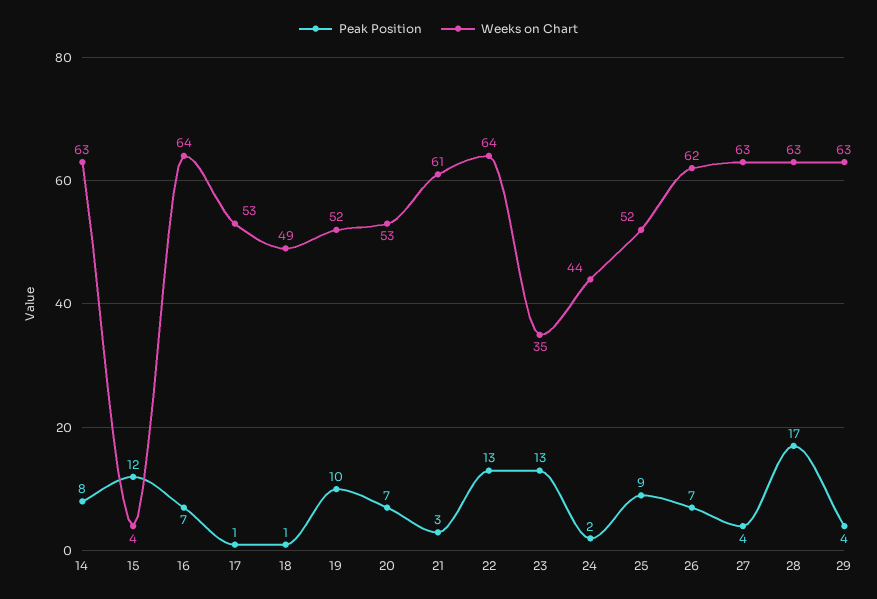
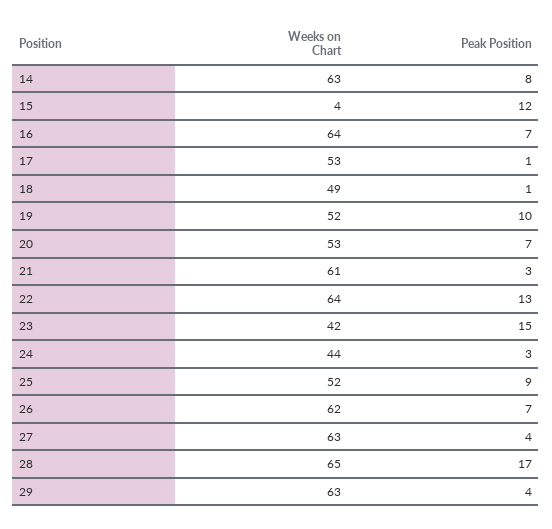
  {
    "Peak Position": {
      "14": 8,
      "15": 12,
      "16": 7,
      "17": 1,
      "18": 1,
      "19": 10,
      "20": 7,
      "21": 3,
      "22": 13,
-     "23": 13,
+     "23": 15,
-     "24": 2,
+     "24": 3,
      "25": 9,
      "26": 7,
      "27": 4,
      "28": 17,
      "29": 4
    },
    "Weeks on Chart": {
      "14": 63,
      "15": 4,
      "16": 64,
      "17": 53,
      "18": 49,
      "19": 52,
      "20": 53,
      "21": 61,
      "22": 64,
-     "23": 35,
+     "23": 42,
      "24": 44,
      "25": 52,
      "26": 62,
      "27": 63,
-     "28": 63,
+     "28": 65,
      "29": 63
    }
  }

